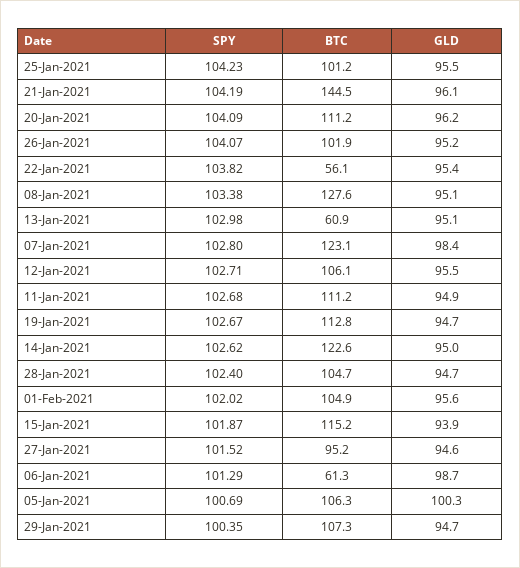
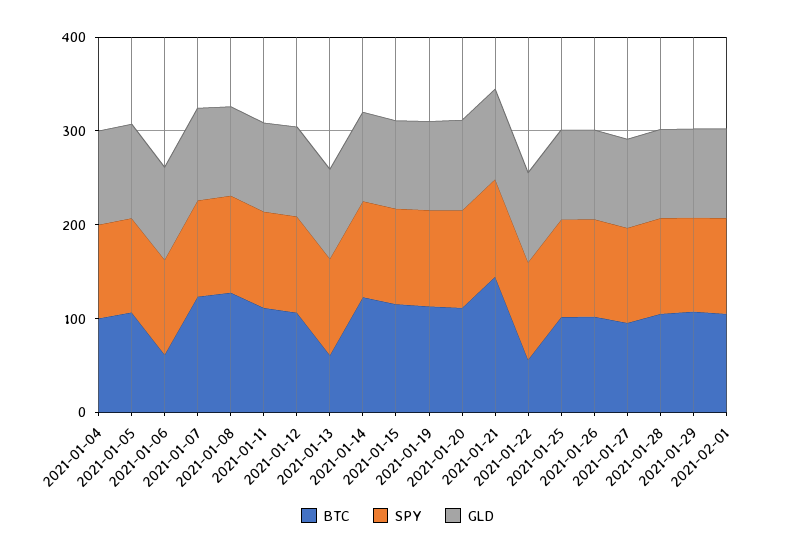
  {
    "SPY": {
      "25-Jan-2021": 104.23,
      "21-Jan-2021": 104.19,
      "20-Jan-2021": 104.09,
      "26-Jan-2021": 104.07,
      "22-Jan-2021": 103.82,
      "08-Jan-2021": 103.38,
      "13-Jan-2021": 102.98,
      "07-Jan-2021": 102.8,
      "12-Jan-2021": 102.71,
      "11-Jan-2021": 102.68,
      "19-Jan-2021": 102.67,
      "14-Jan-2021": 102.62,
      "28-Jan-2021": 102.4,
      "01-Feb-2021": 102.02,
      "15-Jan-2021": 101.87,
      "27-Jan-2021": 101.52,
      "06-Jan-2021": 101.29,
      "05-Jan-2021": 100.69,
-     "29-Jan-2021": 100.35
+     "29-Jan-2021": 100.35,
+     "2021-01-04": 100
    },
    "BTC": {
      "25-Jan-2021": 101.2,
      "21-Jan-2021": 144.5,
      "20-Jan-2021": 111.2,
      "26-Jan-2021": 101.9,
      "22-Jan-2021": 56.1,
      "08-Jan-2021": 127.6,
      "13-Jan-2021": 60.9,
      "07-Jan-2021": 123.1,
      "12-Jan-2021": 106.1,
      "11-Jan-2021": 111.2,
      "19-Jan-2021": 112.8,
      "14-Jan-2021": 122.6,
      "28-Jan-2021": 104.7,
      "01-Feb-2021": 104.9,
      "15-Jan-2021": 115.2,
      "27-Jan-2021": 95.2,
      "06-Jan-2021": 61.3,
      "05-Jan-2021": 106.3,
-     "29-Jan-2021": 107.3
+     "29-Jan-2021": 107.3,
+     "2021-01-04": 100
    },
    "GLD": {
      "25-Jan-2021": 95.5,
      "21-Jan-2021": 96.1,
      "20-Jan-2021": 96.2,
      "26-Jan-2021": 95.2,
      "22-Jan-2021": 95.4,
      "08-Jan-2021": 95.1,
      "13-Jan-2021": 95.1,
      "07-Jan-2021": 98.4,
      "12-Jan-2021": 95.5,
      "11-Jan-2021": 94.9,
      "19-Jan-2021": 94.7,
      "14-Jan-2021": 95,
      "28-Jan-2021": 94.7,
      "01-Feb-2021": 95.6,
      "15-Jan-2021": 93.9,
      "27-Jan-2021": 94.6,
      "06-Jan-2021": 98.7,
      "05-Jan-2021": 100.3,
-     "29-Jan-2021": 94.7
+     "29-Jan-2021": 94.7,
+     "2021-01-04": 100
    }
  }

